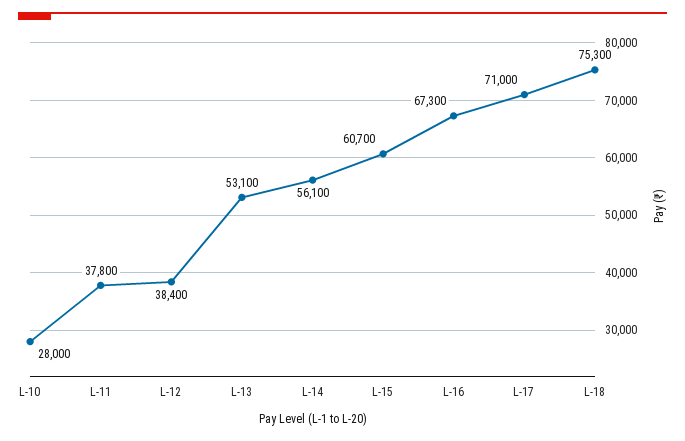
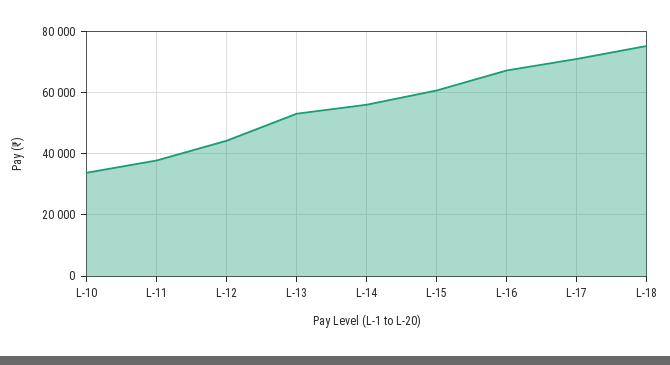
  {
-   "L-10": 28000,
+   "L-10": 34000,
    "L-11": 37800,
-   "L-12": 38400,
+   "L-12": 44000,
    "L-13": 53100,
    "L-14": 56100,
    "L-15": 60700,
    "L-16": 67300,
    "L-17": 71000,
    "L-18": 75300
  }

